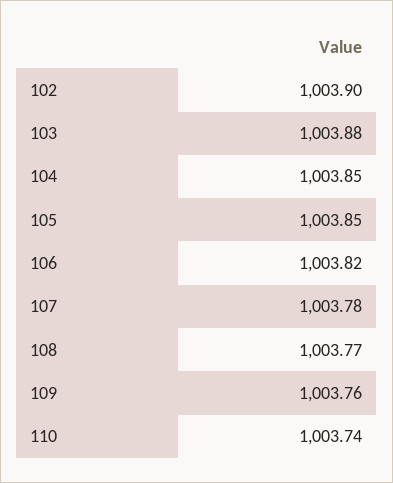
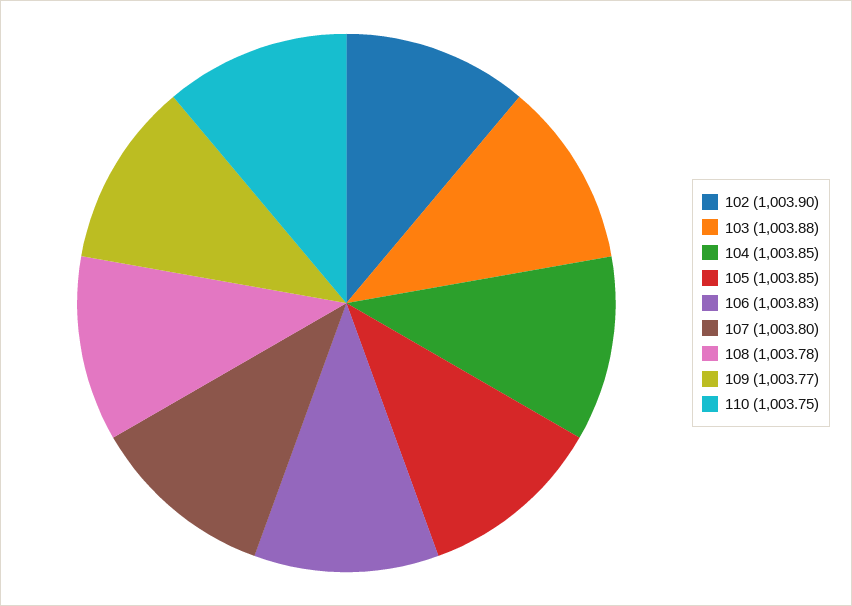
  {
    "102": 1003.9,
    "103": 1003.88,
    "104": 1003.85,
    "105": 1003.85,
-   "106": 1003.82,
+   "106": 1003.83,
-   "107": 1003.78,
+   "107": 1003.8,
-   "108": 1003.77,
+   "108": 1003.78,
-   "109": 1003.76,
+   "109": 1003.77,
-   "110": 1003.74
+   "110": 1003.75
  }

